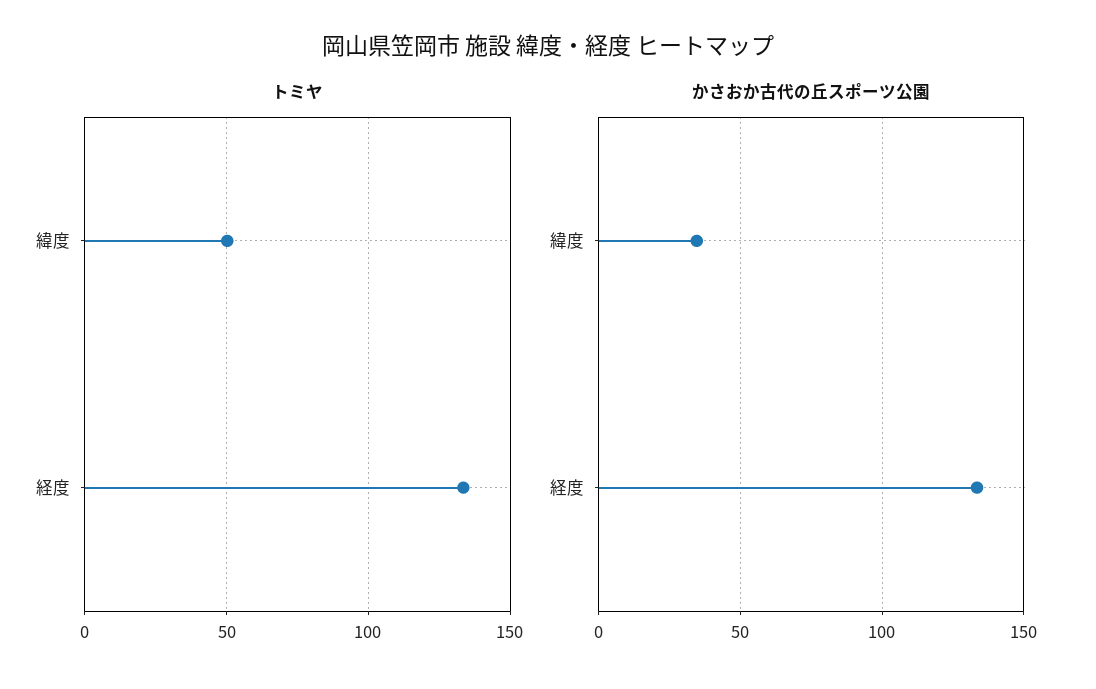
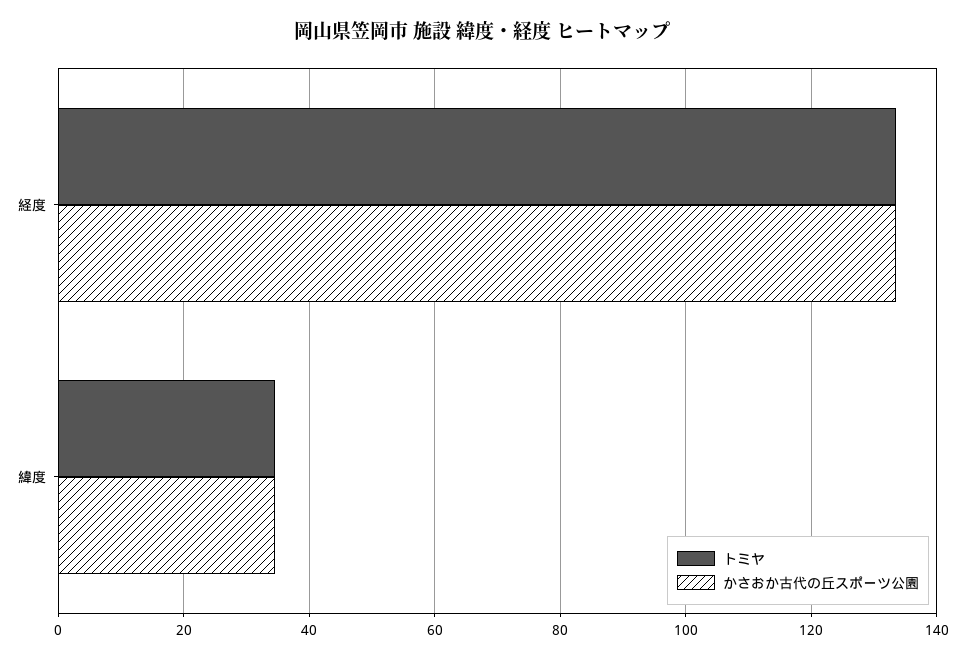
  {
    "トミヤ": {
-     "緯度": 50,
+     "緯度": 34,
      "経度": 134
    },
    "かさおか古代の丘スポーツ公園": {
      "緯度": 34,
      "経度": 134
    }
  }

